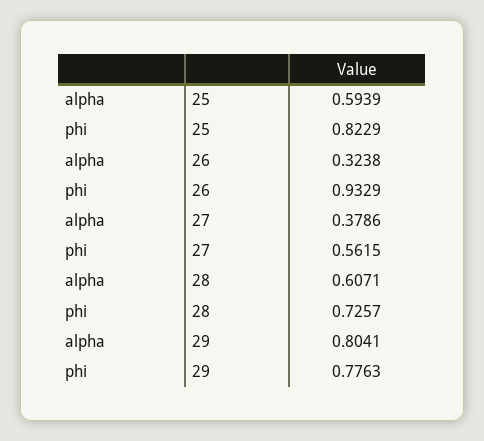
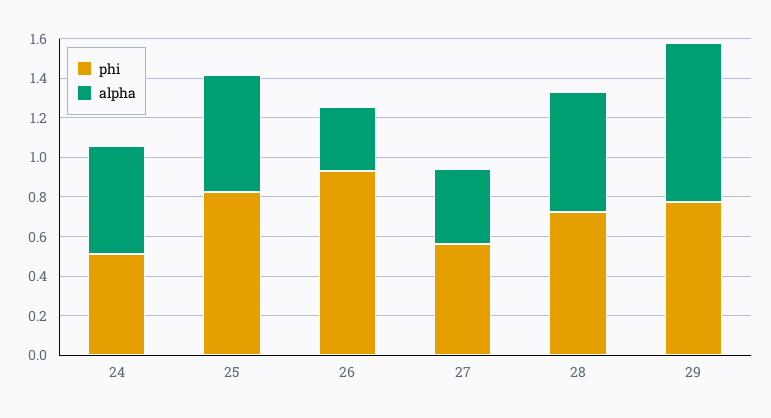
  {
    "alpha": {
      "25": 0.5939,
      "26": 0.3238,
      "27": 0.3786,
      "28": 0.6071,
-     "29": 0.8041
+     "29": 0.8041,
+     "24": 0.55
    },
    "phi": {
      "25": 0.8229,
      "26": 0.9329,
      "27": 0.5615,
      "28": 0.7257,
-     "29": 0.7763
+     "29": 0.7763,
+     "24": 0.5
    }
  }

